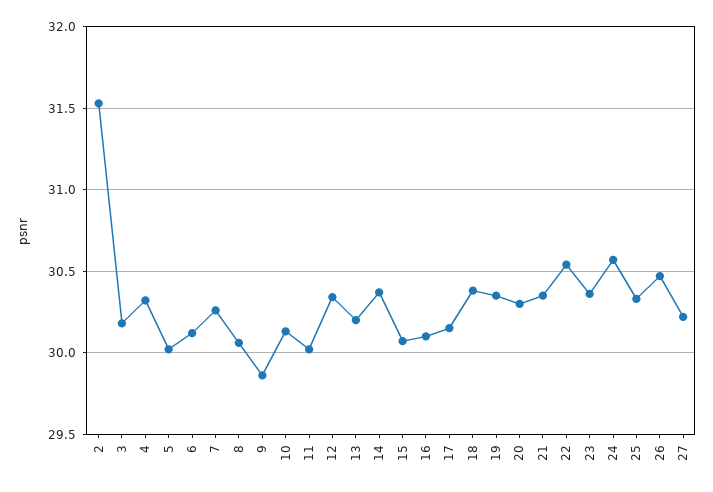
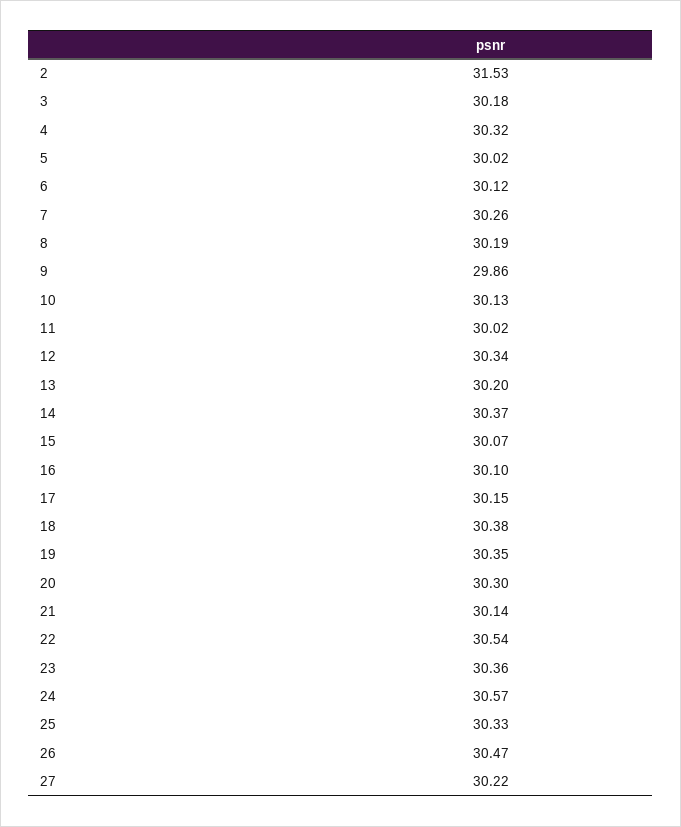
  {
    "2": 31.53,
    "3": 30.18,
    "4": 30.32,
    "5": 30.02,
    "6": 30.12,
    "7": 30.26,
-   "8": 30.05,
+   "8": 30.19,
    "9": 29.86,
    "10": 30.13,
    "11": 30.02,
    "12": 30.34,
    "13": 30.2,
    "14": 30.37,
    "15": 30.07,
    "16": 30.1,
    "17": 30.15,
    "18": 30.38,
    "19": 30.35,
    "20": 30.3,
-   "21": 30.35,
+   "21": 30.14,
    "22": 30.54,
    "23": 30.36,
    "24": 30.57,
    "25": 30.33,
    "26": 30.47,
    "27": 30.22
  }

